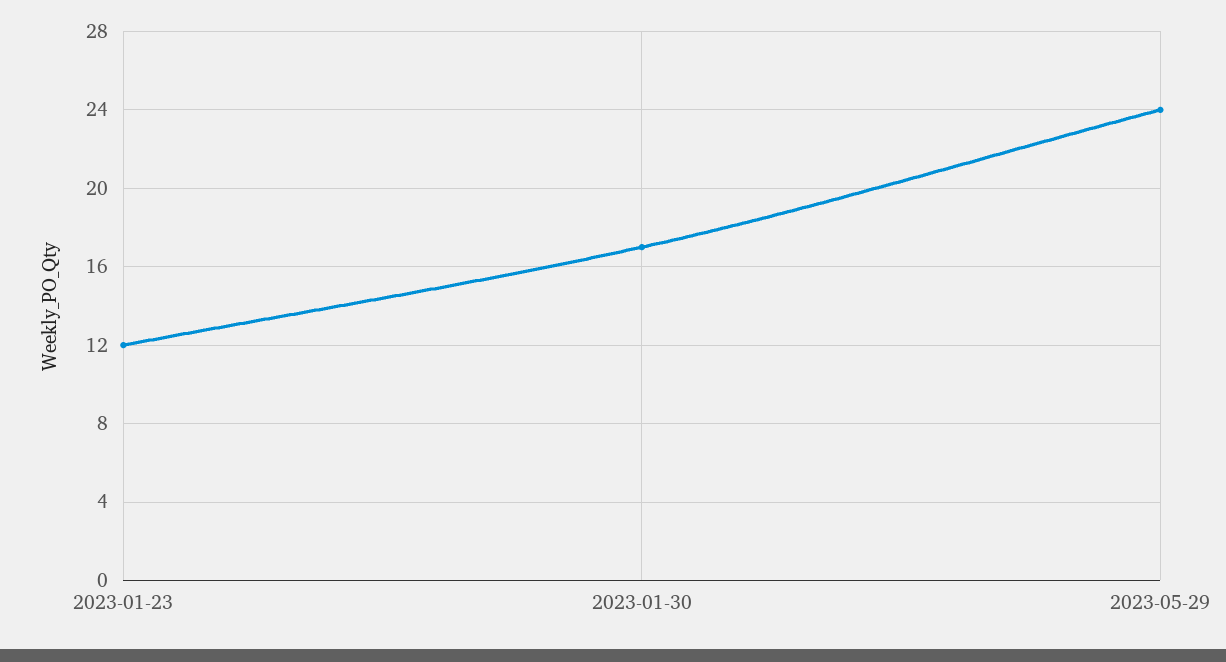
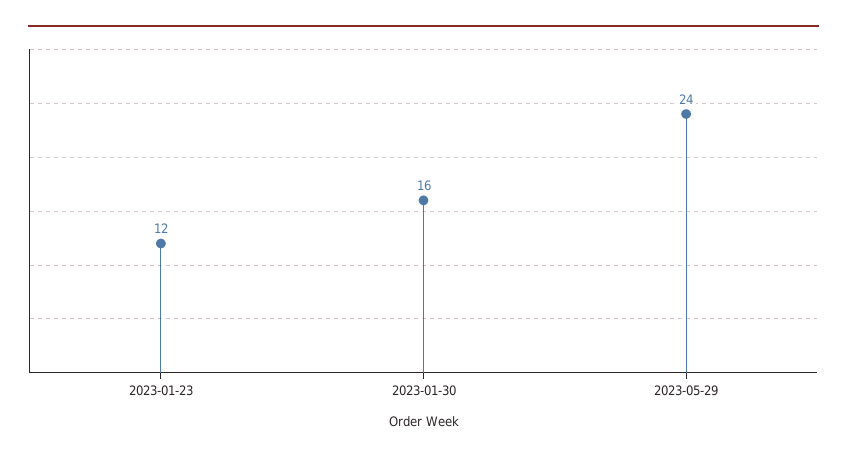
  {
    "2023-01-23": 12,
-   "2023-01-30": 17,
+   "2023-01-30": 16,
    "2023-05-29": 24
  }

